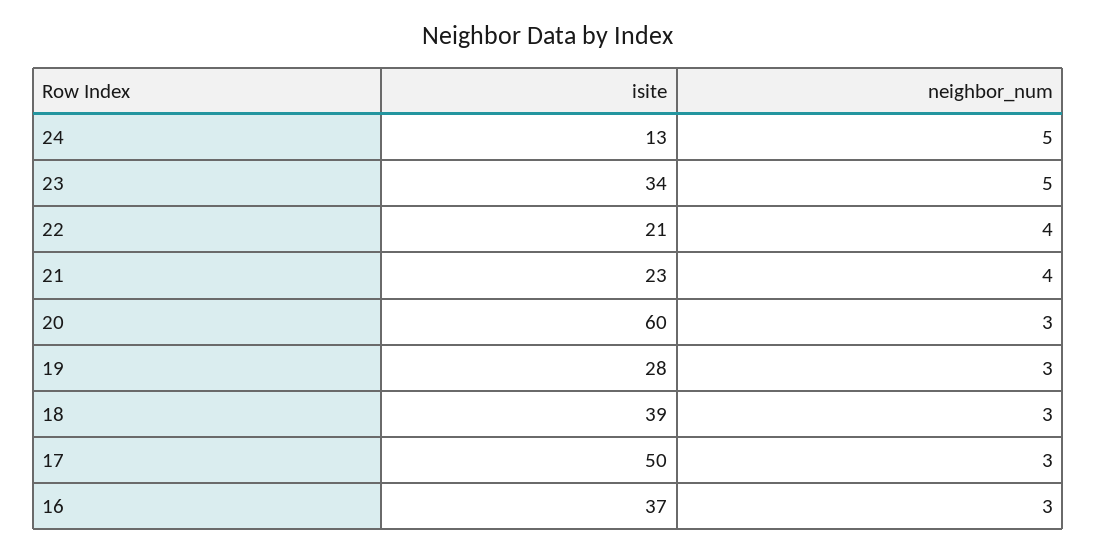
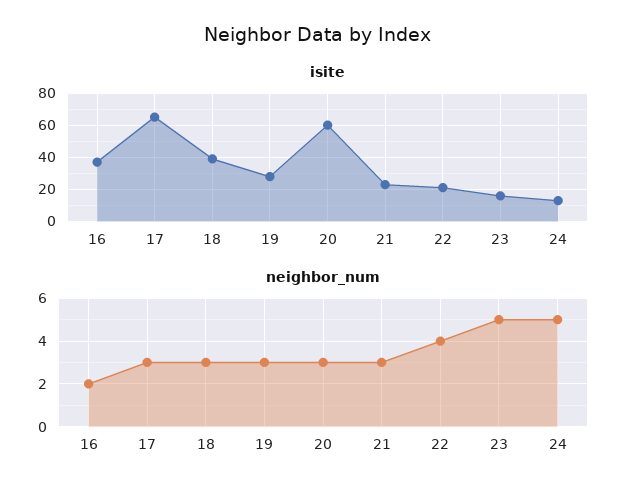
  {
    "isite": {
      "24": 13,
-     "23": 34,
+     "23": 15,
      "22": 21,
      "21": 23,
      "20": 60,
      "19": 28,
      "18": 39,
-     "17": 50,
+     "17": 65,
      "16": 37
    },
    "neighbor_num": {
      "24": 5,
      "23": 5,
      "22": 4,
-     "21": 4,
+     "21": 3,
      "20": 3,
      "19": 3,
      "18": 3,
      "17": 3,
-     "16": 3
+     "16": 2
    }
  }

